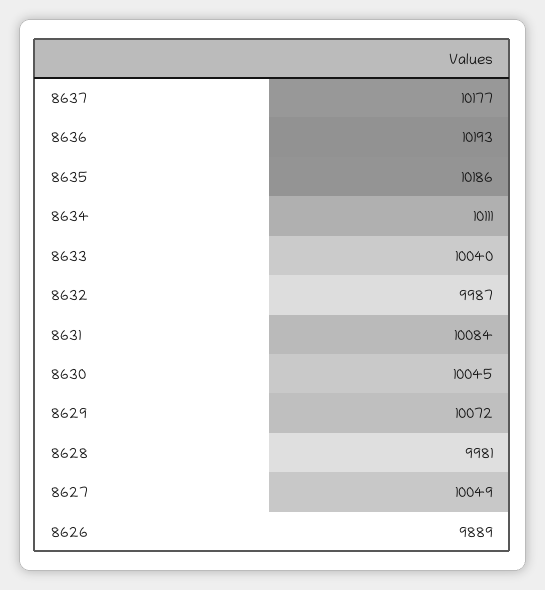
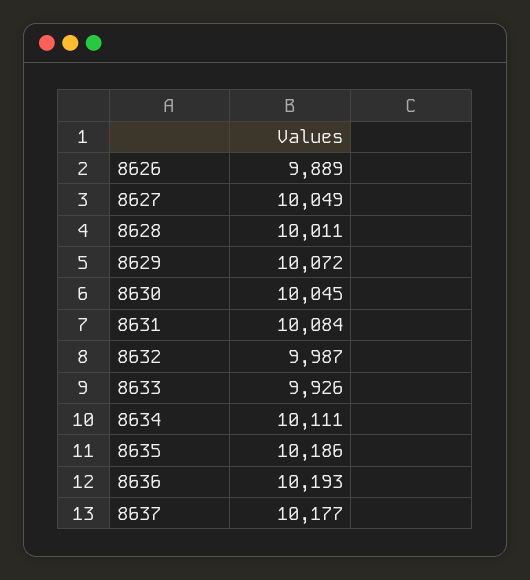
  {
    "8637": 10177,
    "8636": 10193,
    "8635": 10186,
    "8634": 10111,
-   "8633": 10040,
+   "8633": 9926,
    "8632": 9987,
    "8631": 10084,
    "8630": 10045,
    "8629": 10072,
-   "8628": 9981,
+   "8628": 10011,
    "8627": 10049,
    "8626": 9889
  }

